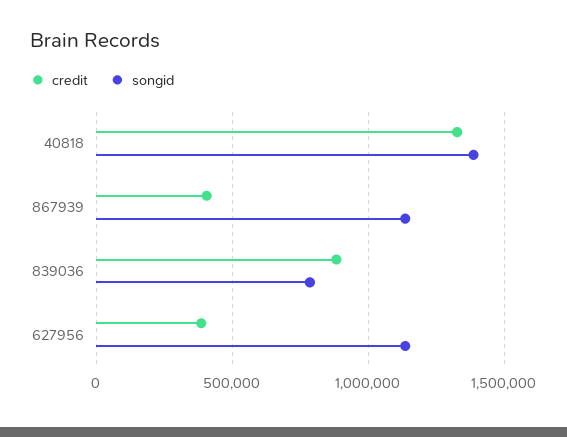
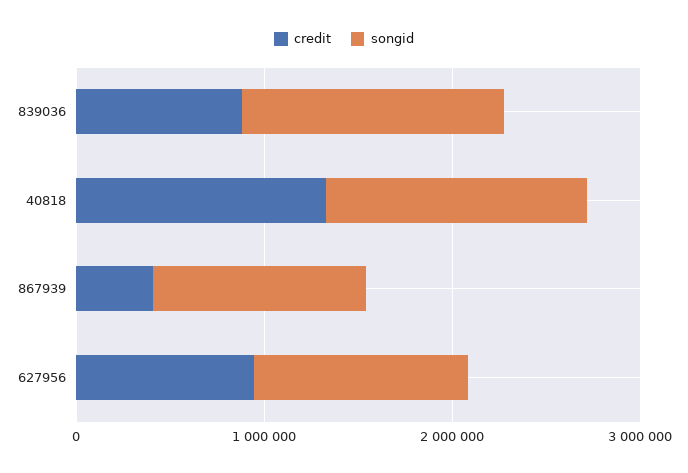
  {
    "credit": {
      "40818": 1350000,
      "867939": 400000,
      "839036": 900000,
-     "627956": 400000
+     "627956": 1000000
    },
    "songid": {
      "40818": 1400000,
      "867939": 1150000,
-     "839036": 800000,
+     "839036": 1400000,
      "627956": 1150000
    }
  }

